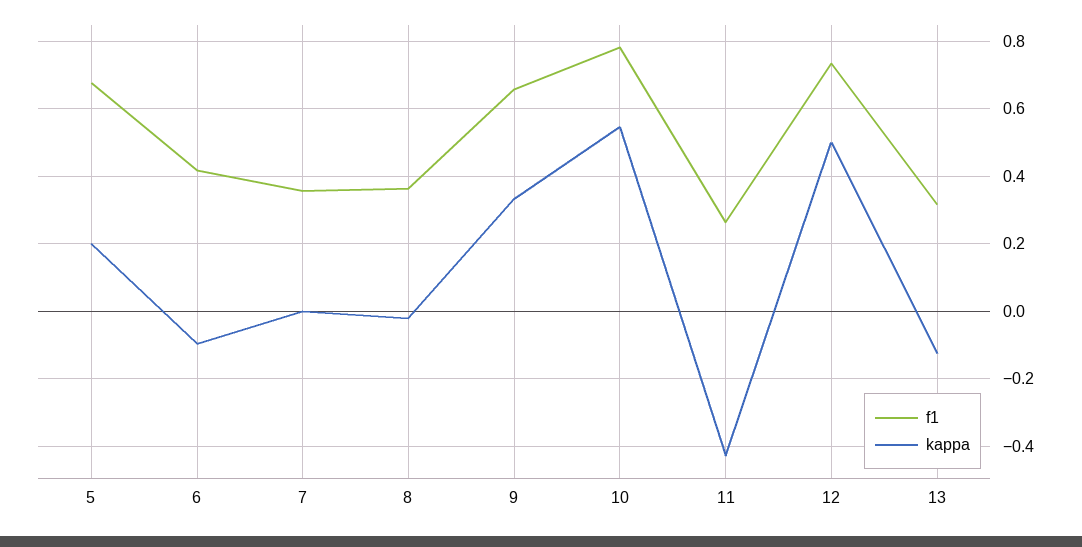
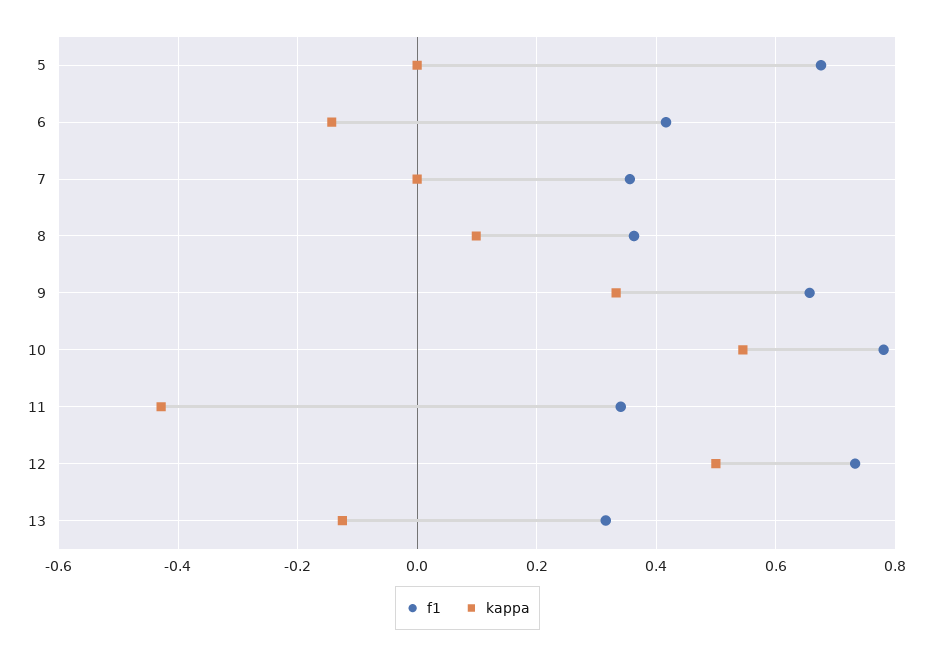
  {
    "f1": {
      "5": 0.68,
      "6": 0.42,
      "7": 0.36,
      "8": 0.36,
      "9": 0.66,
      "10": 0.78,
-     "11": 0.26,
+     "11": 0.34,
      "12": 0.74,
      "13": 0.32
    },
    "kappa": {
-     "5": 0.2,
+     "5": 0,
-     "6": -0.1,
+     "6": -0.14,
      "7": 0,
-     "8": -0.02,
+     "8": 0.1,
      "9": 0.34,
      "10": 0.54,
      "11": -0.42,
      "12": 0.5,
      "13": -0.12
    }
  }

